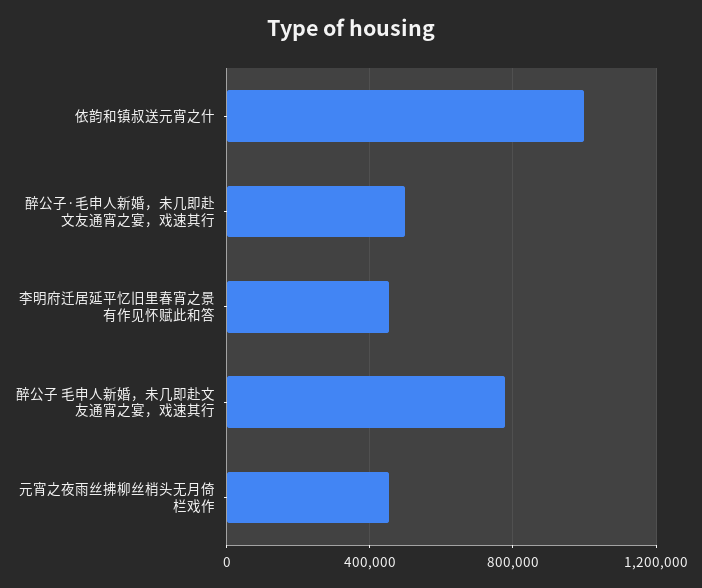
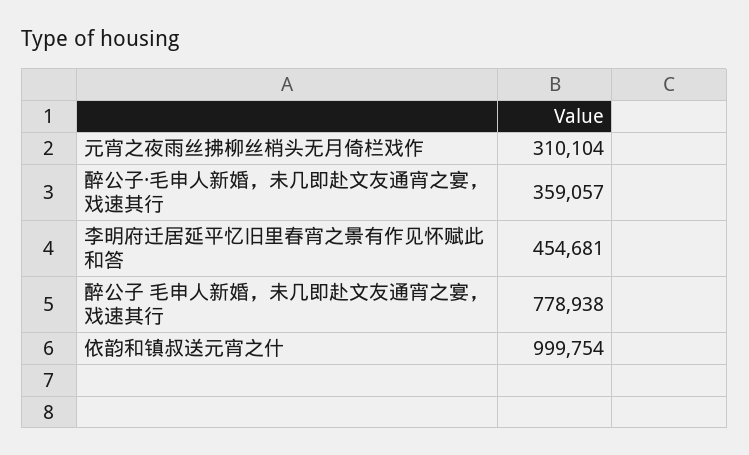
  {
    "依韵和镇叔送元宵之什": 999754,
-   "醉公子·毛申人新婚，未几即赴文友通宵之宴，戏速其行": 500000,
+   "醉公子·毛申人新婚，未几即赴文友通宵之宴，戏速其行": 359057,
    "李明府迁居延平忆旧里春宵之景有作见怀赋此和答": 454681,
    "醉公子 毛申人新婚，未几即赴文友通宵之宴，戏速其行": 778938,
-   "元宵之夜雨丝拂柳丝梢头无月倚栏戏作": 450000
+   "元宵之夜雨丝拂柳丝梢头无月倚栏戏作": 310104
  }

